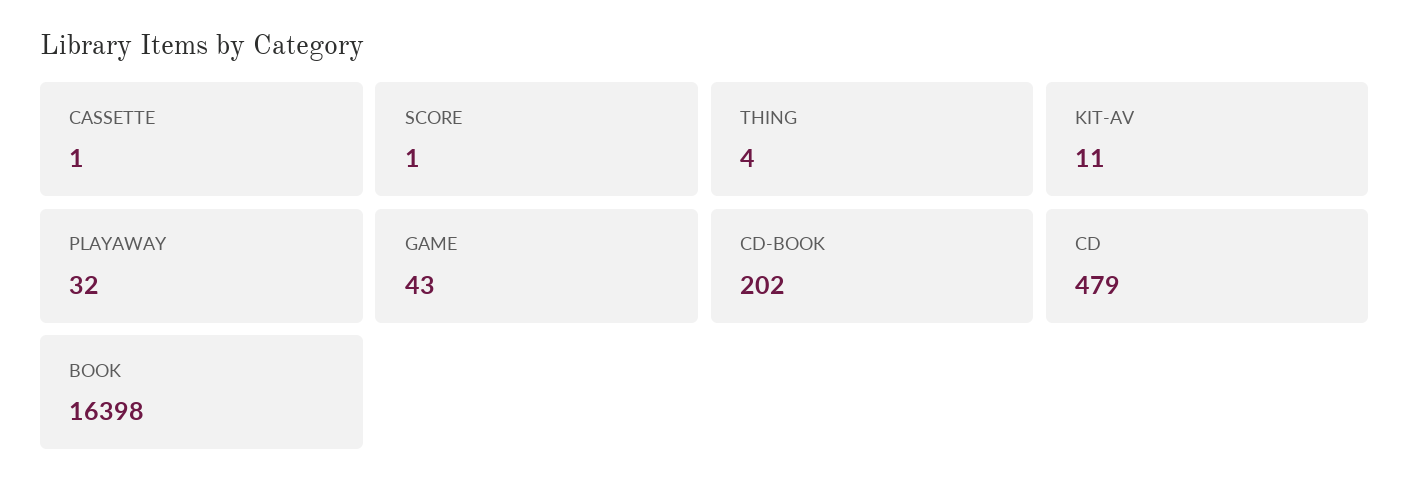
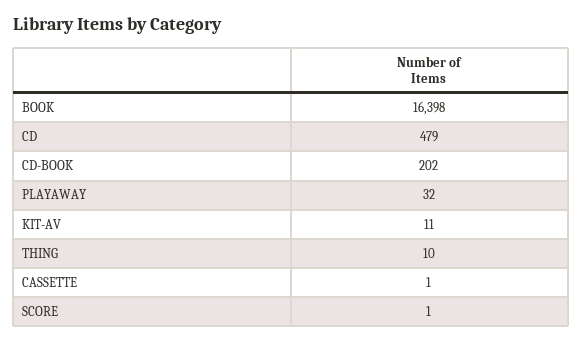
  {
    "CASSETTE": 1,
    "SCORE": 1,
-   "THING": 4,
+   "THING": 10,
    "KIT-AV": 11,
    "PLAYAWAY": 32,
-   "GAME": 43,
    "CD-BOOK": 202,
    "CD": 479,
    "BOOK": 16398
  }

